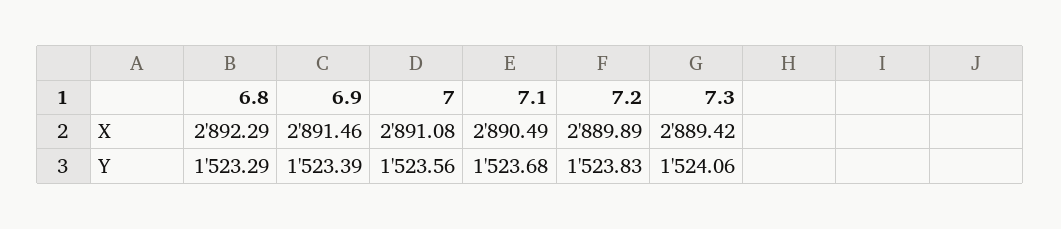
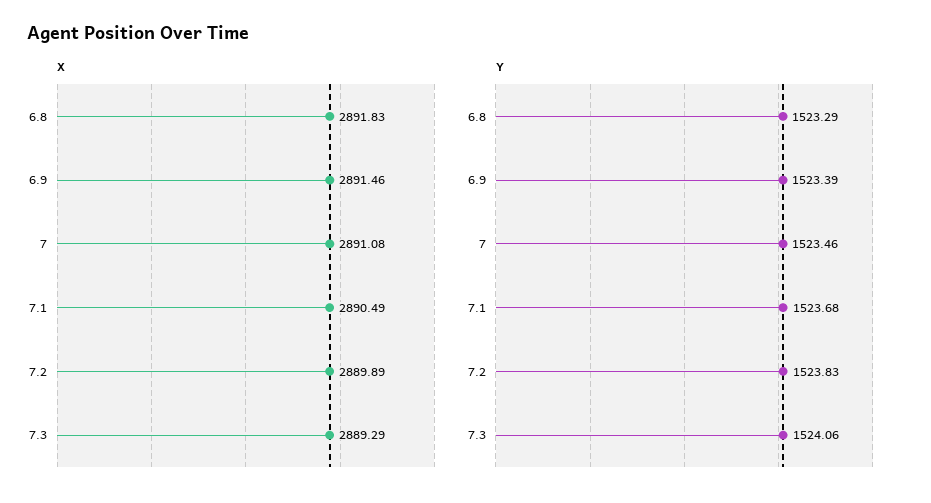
  {
    "X": {
-     "6.8": 2892.29,
+     "6.8": 2891.83,
      "6.9": 2891.46,
      "7": 2891.08,
      "7.1": 2890.49,
      "7.2": 2889.89,
-     "7.3": 2889.42
+     "7.3": 2889.29
    },
    "Y": {
      "6.8": 1523.29,
      "6.9": 1523.39,
-     "7": 1523.56,
+     "7": 1523.46,
      "7.1": 1523.68,
      "7.2": 1523.83,
      "7.3": 1524.06
    }
  }

